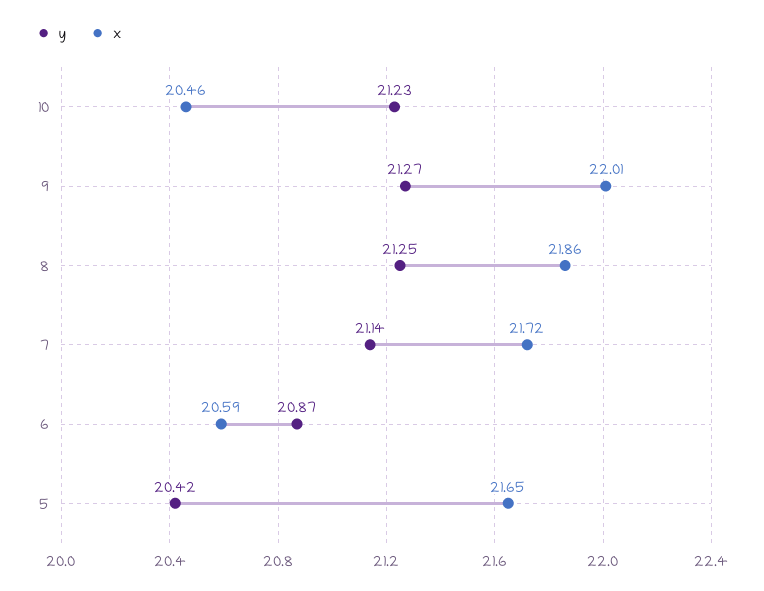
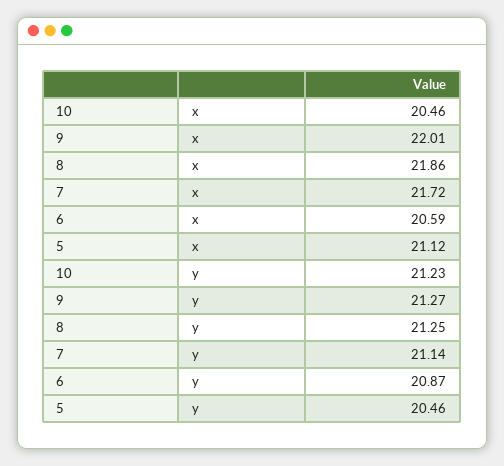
  {
    "y": {
      "10": 21.23,
      "9": 21.27,
      "8": 21.25,
      "7": 21.14,
      "6": 20.87,
-     "5": 20.42
+     "5": 20.46
    },
    "x": {
      "10": 20.46,
      "9": 22.01,
      "8": 21.86,
      "7": 21.72,
      "6": 20.59,
-     "5": 21.65
+     "5": 21.12
    }
  }

